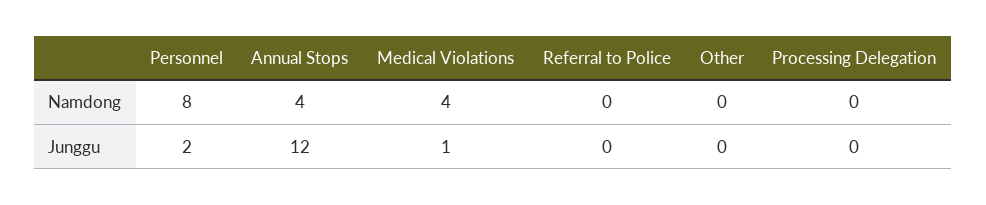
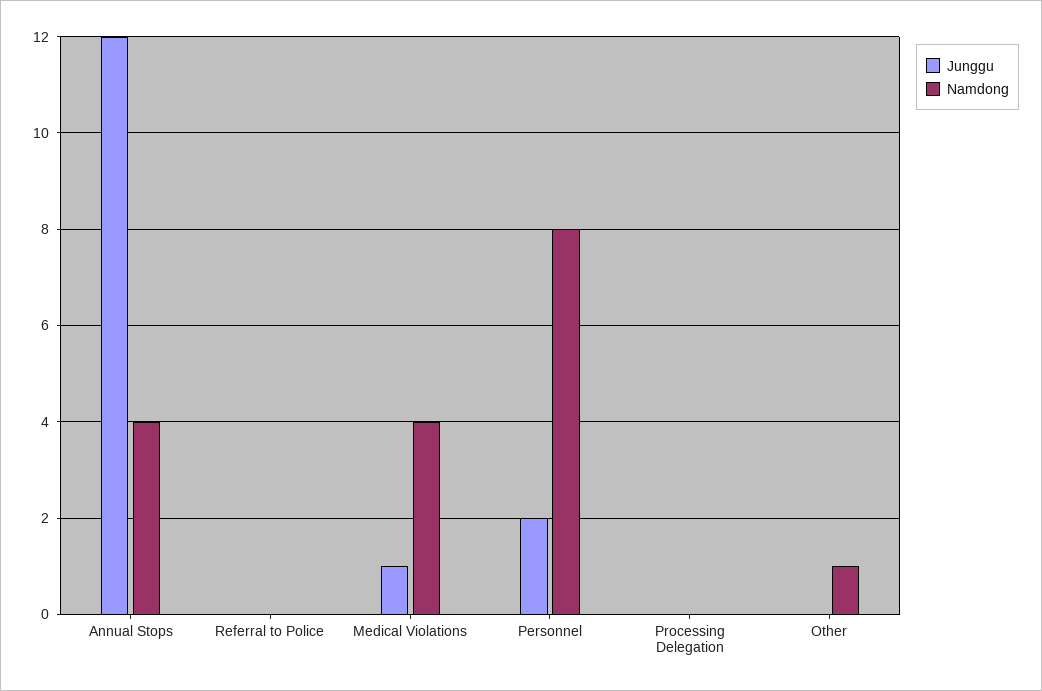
  {
    "Namdong": {
      "Personnel": 8,
      "Annual Stops": 4,
      "Medical Violations": 4,
      "Referral to Police": 0,
-     "Other": 0,
+     "Other": 1,
      "Processing Delegation": 0
    },
    "Junggu": {
      "Personnel": 2,
      "Annual Stops": 12,
      "Medical Violations": 1,
      "Referral to Police": 0,
      "Other": 0,
      "Processing Delegation": 0
    }
  }

